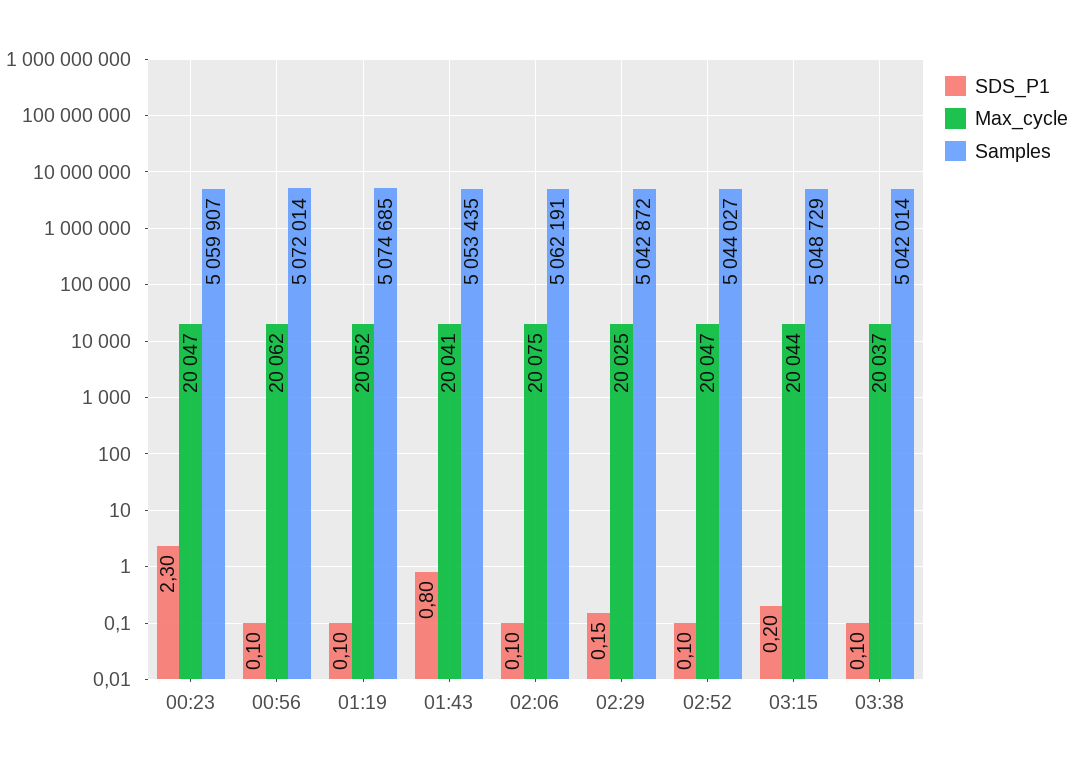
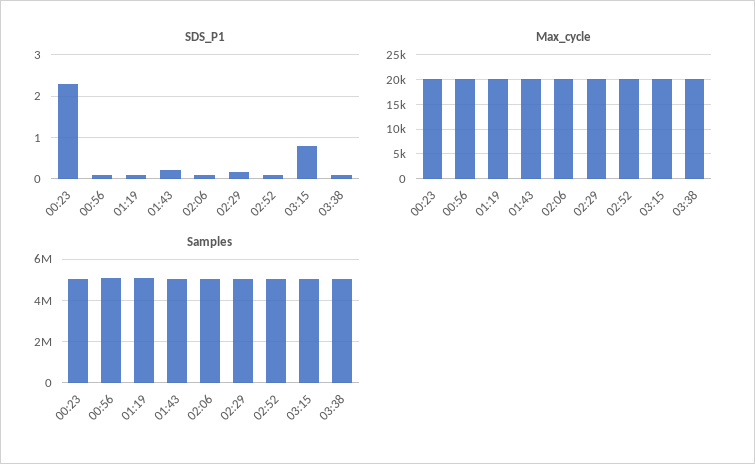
  {
    "SDS_P1": {
      "00:23": 2.3,
      "00:56": 0.1,
      "01:19": 0.1,
-     "01:43": 0.8,
+     "01:43": 0.2,
      "02:06": 0.1,
      "02:29": 0.15,
      "02:52": 0.1,
-     "03:15": 0.2,
+     "03:15": 0.8,
      "03:38": 0.1
    },
    "Max_cycle": {
      "00:23": 20047,
      "00:56": 20062,
      "01:19": 20052,
      "01:43": 20041,
      "02:06": 20075,
      "02:29": 20025,
      "02:52": 20047,
      "03:15": 20044,
      "03:38": 20037
    },
    "Samples": {
      "00:23": 5059907,
      "00:56": 5072014,
      "01:19": 5074685,
      "01:43": 5053435,
      "02:06": 5062191,
      "02:29": 5042872,
      "02:52": 5044027,
      "03:15": 5048729,
      "03:38": 5042014
    }
  }

